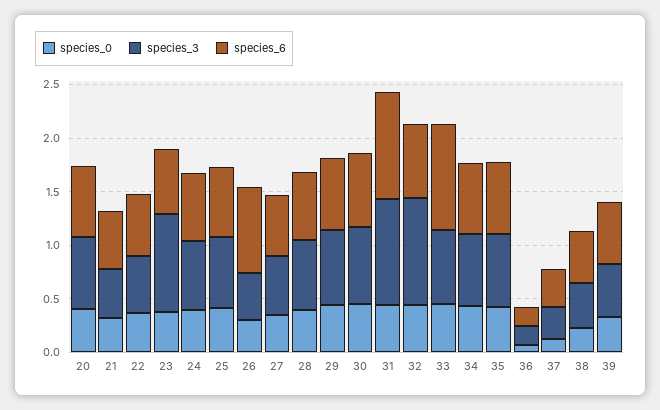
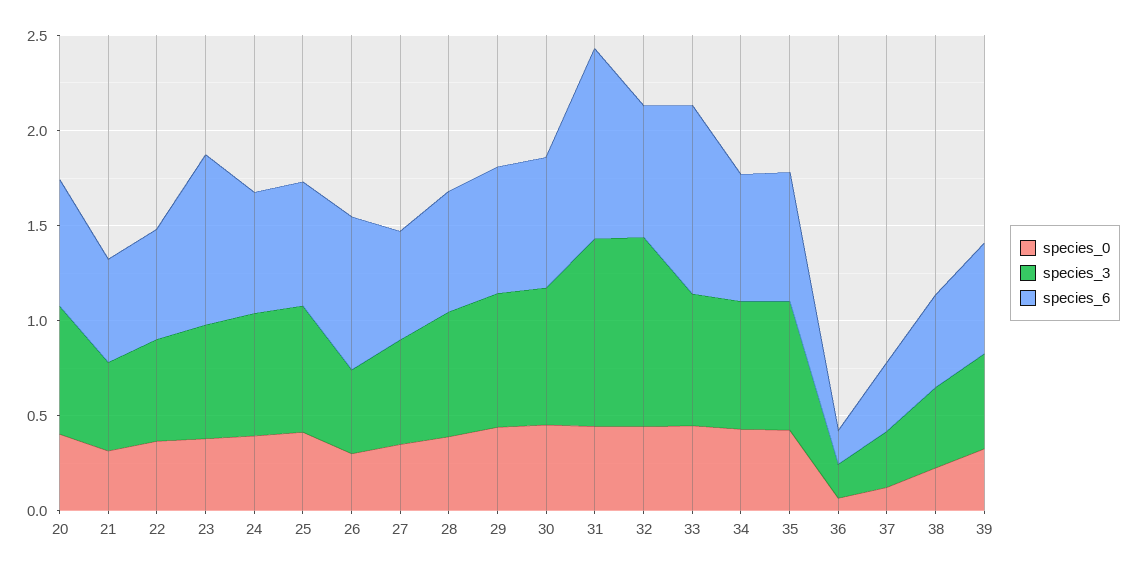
  {
    "species_0": {
      "20": 0.4,
      "21": 0.3,
      "22": 0.4,
      "23": 0.4,
      "24": 0.4,
      "25": 0.4,
      "26": 0.3,
      "27": 0.3,
      "28": 0.4,
      "29": 0.4,
      "30": 0.5,
      "31": 0.4,
      "32": 0.4,
      "33": 0.4,
      "34": 0.4,
      "35": 0.4,
      "36": 0.1,
      "37": 0.1,
      "38": 0.2,
      "39": 0.3
    },
    "species_3": {
      "20": 0.7,
      "21": 0.5,
      "22": 0.5,
-     "23": 0.9,
+     "23": 0.6,
      "24": 0.6,
      "25": 0.7,
      "26": 0.4,
      "27": 0.5,
      "28": 0.7,
      "29": 0.7,
      "30": 0.7,
      "31": 1,
      "32": 1,
      "33": 0.7,
      "34": 0.7,
      "35": 0.7,
      "36": 0.2,
      "37": 0.3,
      "38": 0.4,
      "39": 0.5
    },
    "species_6": {
      "20": 0.7,
      "21": 0.5,
      "22": 0.6,
-     "23": 0.6,
+     "23": 0.9,
      "24": 0.6,
      "25": 0.7,
      "26": 0.8,
      "27": 0.6,
      "28": 0.6,
      "29": 0.7,
      "30": 0.7,
      "31": 1,
      "32": 0.7,
      "33": 1,
      "34": 0.7,
      "35": 0.7,
      "36": 0.2,
      "37": 0.4,
      "38": 0.5,
      "39": 0.6
    }
  }

